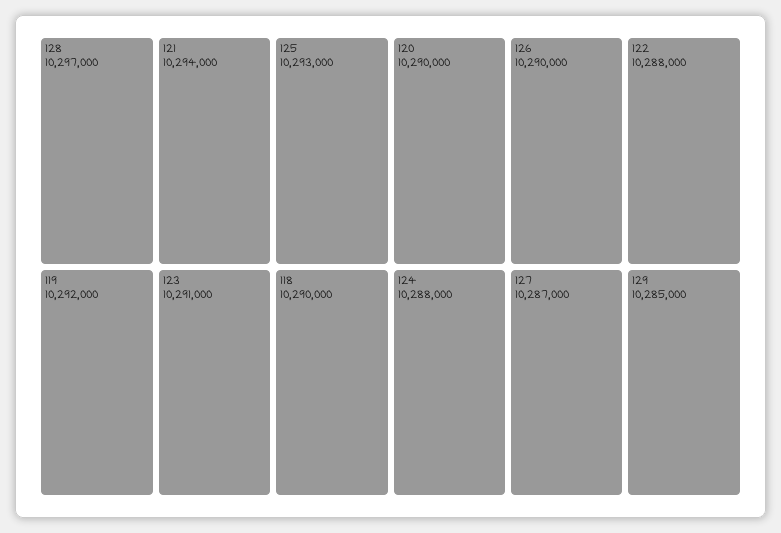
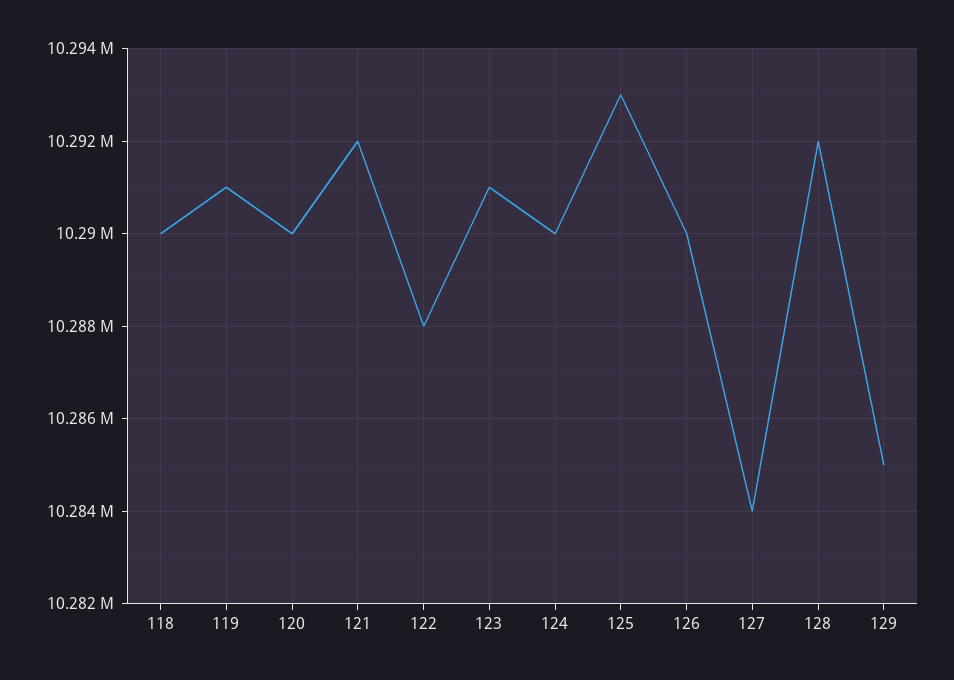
  {
-   "128": 10297000,
+   "128": 10292000,
-   "121": 10294000,
+   "121": 10292000,
    "125": 10293000,
-   "119": 10292000,
+   "119": 10291000,
    "123": 10291000,
    "118": 10290000,
    "120": 10290000,
    "126": 10290000,
    "122": 10288000,
-   "124": 10288000,
+   "124": 10290000,
-   "127": 10287000,
+   "127": 10284000,
    "129": 10285000
  }

